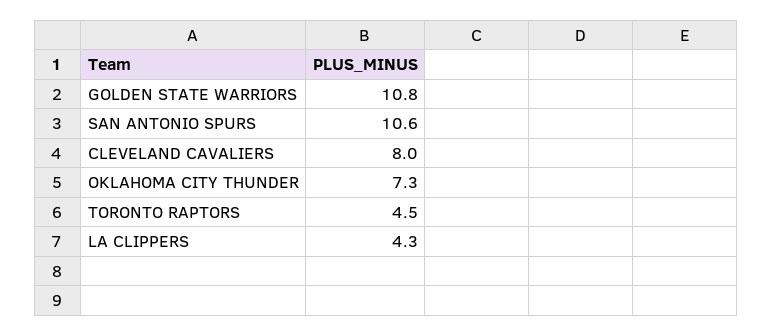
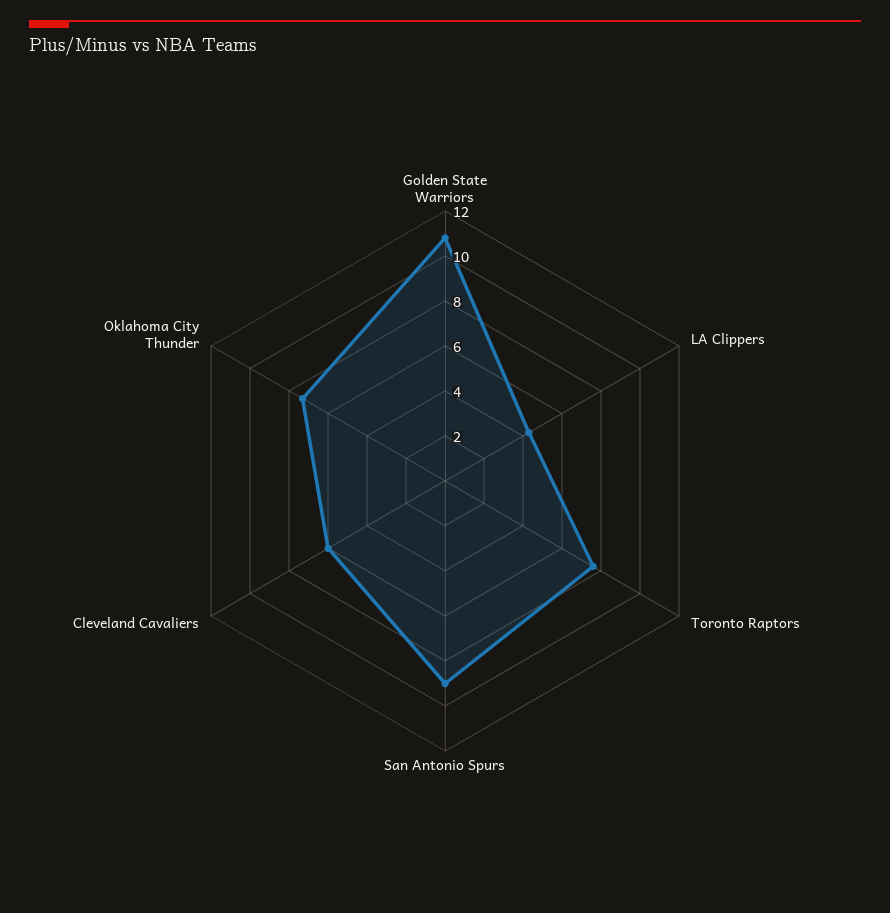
  {
    "GOLDEN STATE WARRIORS": 10.8,
-   "SAN ANTONIO SPURS": 10.6,
+   "SAN ANTONIO SPURS": 9,
-   "CLEVELAND CAVALIERS": 8,
+   "CLEVELAND CAVALIERS": 6,
    "OKLAHOMA CITY THUNDER": 7.3,
-   "TORONTO RAPTORS": 4.5,
+   "TORONTO RAPTORS": 7.5,
    "LA CLIPPERS": 4.3
  }

